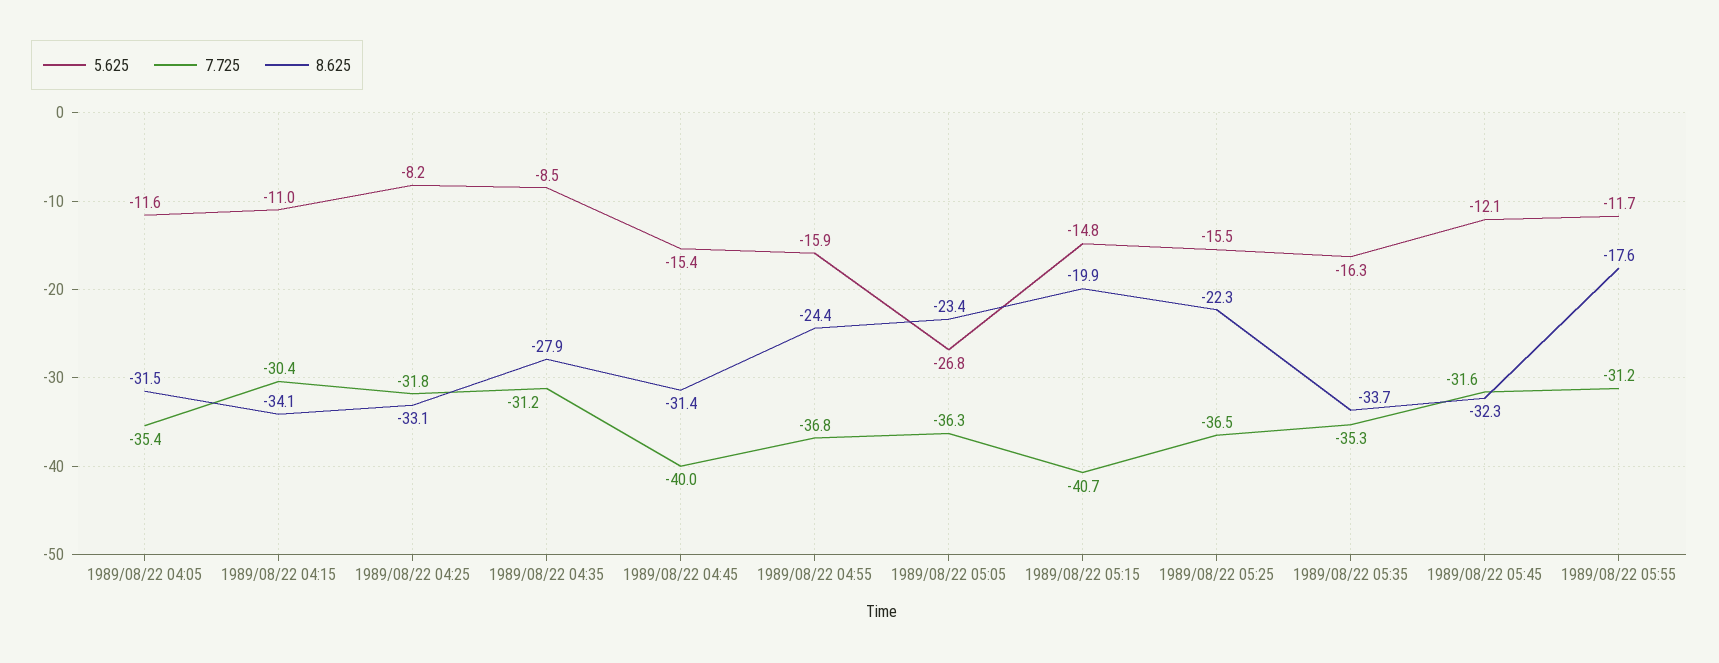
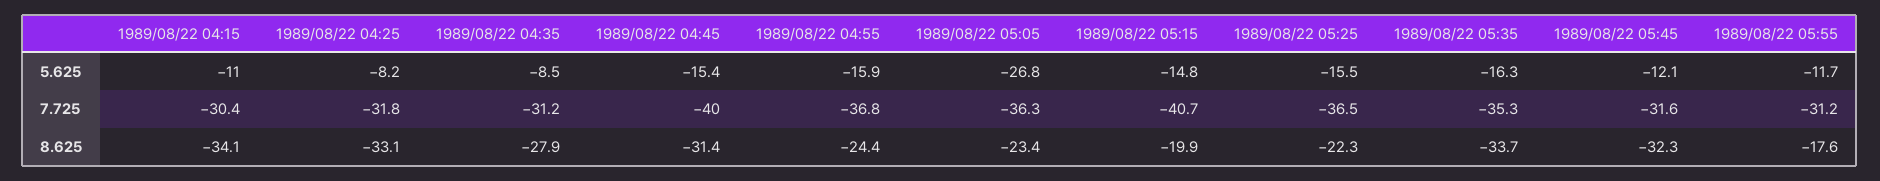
  {
    "5.625": {
-     "1989/08/22 04:05": -11.6,
      "1989/08/22 04:15": -11,
      "1989/08/22 04:25": -8.2,
      "1989/08/22 04:35": -8.5,
      "1989/08/22 04:45": -15.4,
      "1989/08/22 04:55": -15.9,
      "1989/08/22 05:05": -26.8,
      "1989/08/22 05:15": -14.8,
      "1989/08/22 05:25": -15.5,
      "1989/08/22 05:35": -16.3,
      "1989/08/22 05:45": -12.1,
      "1989/08/22 05:55": -11.7
    },
    "7.725": {
-     "1989/08/22 04:05": -35.4,
      "1989/08/22 04:15": -30.4,
      "1989/08/22 04:25": -31.8,
      "1989/08/22 04:35": -31.2,
      "1989/08/22 04:45": -40,
      "1989/08/22 04:55": -36.8,
      "1989/08/22 05:05": -36.3,
      "1989/08/22 05:15": -40.7,
      "1989/08/22 05:25": -36.5,
      "1989/08/22 05:35": -35.3,
      "1989/08/22 05:45": -31.6,
      "1989/08/22 05:55": -31.2
    },
    "8.625": {
-     "1989/08/22 04:05": -31.5,
      "1989/08/22 04:15": -34.1,
      "1989/08/22 04:25": -33.1,
      "1989/08/22 04:35": -27.9,
      "1989/08/22 04:45": -31.4,
      "1989/08/22 04:55": -24.4,
      "1989/08/22 05:05": -23.4,
      "1989/08/22 05:15": -19.9,
      "1989/08/22 05:25": -22.3,
      "1989/08/22 05:35": -33.7,
      "1989/08/22 05:45": -32.3,
      "1989/08/22 05:55": -17.6
    }
  }

